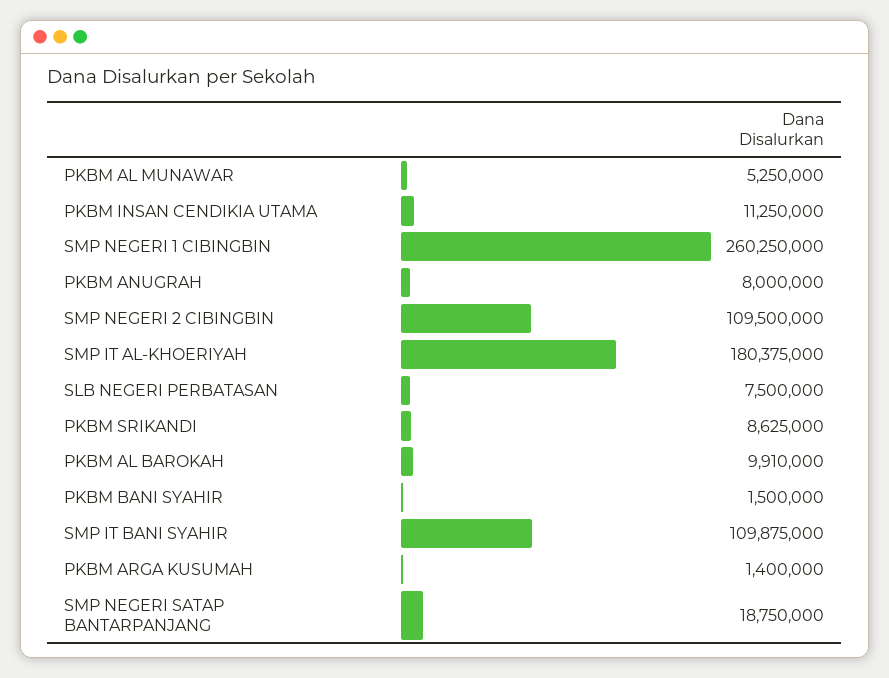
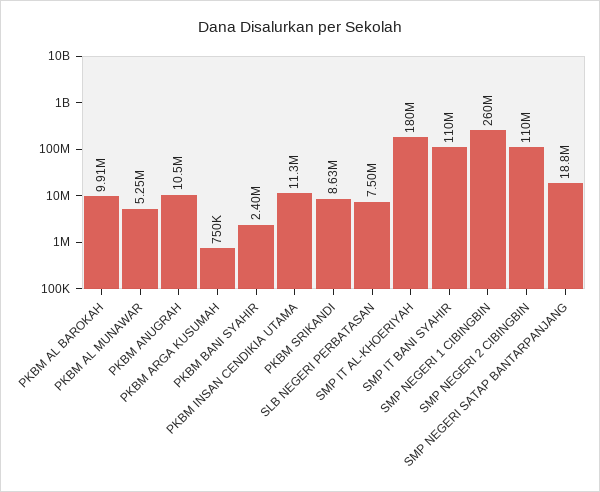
  {
    "PKBM AL MUNAWAR": 5250000,
    "PKBM INSAN CENDIKIA UTAMA": 11250000,
    "SMP NEGERI 1 CIBINGBIN": 260250000,
-   "PKBM ANUGRAH": 8000000,
+   "PKBM ANUGRAH": 10500000,
    "SMP NEGERI 2 CIBINGBIN": 109500000,
    "SMP IT AL-KHOERIYAH": 180375000,
    "SLB NEGERI PERBATASAN": 7500000,
    "PKBM SRIKANDI": 8625000,
    "PKBM AL BAROKAH": 9910000,
-   "PKBM BANI SYAHIR": 1500000,
+   "PKBM BANI SYAHIR": 2400000,
    "SMP IT BANI SYAHIR": 109875000,
-   "PKBM ARGA KUSUMAH": 1400000,
+   "PKBM ARGA KUSUMAH": 750000,
    "SMP NEGERI SATAP BANTARPANJANG": 18750000
  }

